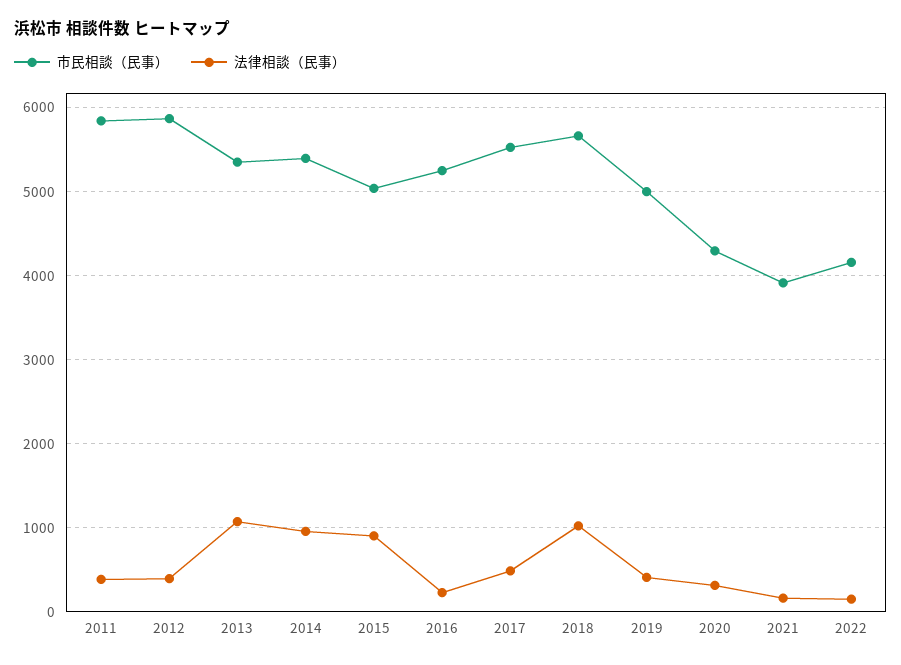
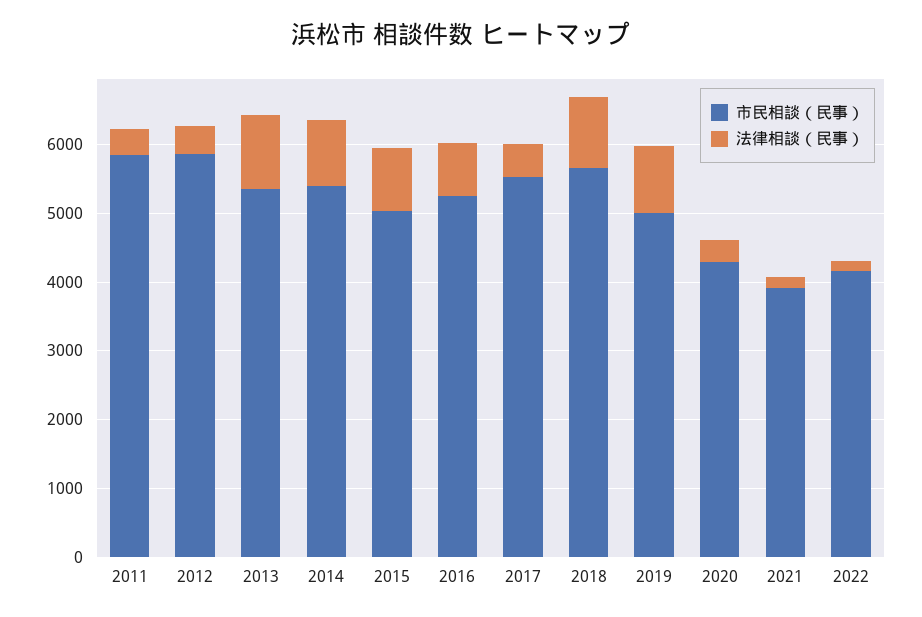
  {
    "市民相談（民事）": {
      "2011": 5800,
      "2012": 5900,
      "2013": 5400,
      "2014": 5400,
      "2015": 5000,
      "2016": 5300,
      "2017": 5500,
      "2018": 5700,
      "2019": 5000,
      "2020": 4300,
      "2021": 3900,
      "2022": 4200
    },
    "法律相談（民事）": {
      "2011": 400,
      "2012": 400,
      "2013": 1100,
      "2014": 1000,
      "2015": 900,
-     "2016": 200,
+     "2016": 800,
      "2017": 500,
      "2018": 1000,
-     "2019": 400,
+     "2019": 1000,
      "2020": 300,
      "2021": 200,
      "2022": 200
    }
  }

